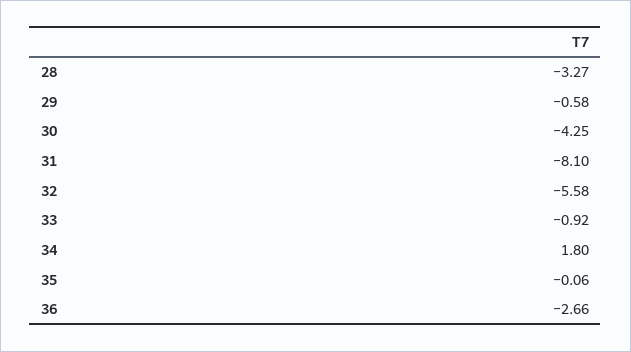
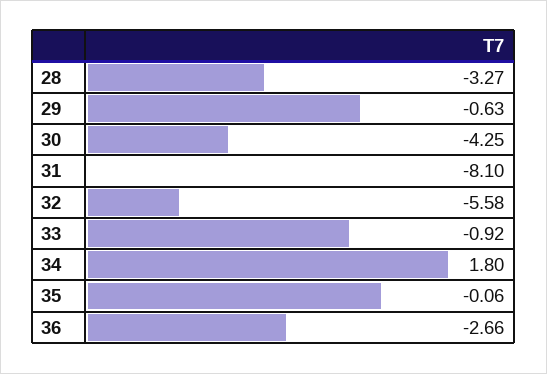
  {
    "28": -3.27,
-   "29": -0.58,
+   "29": -0.63,
    "30": -4.25,
    "31": -8.1,
    "32": -5.58,
    "33": -0.92,
    "34": 1.8,
    "35": -0.06,
    "36": -2.66
  }

